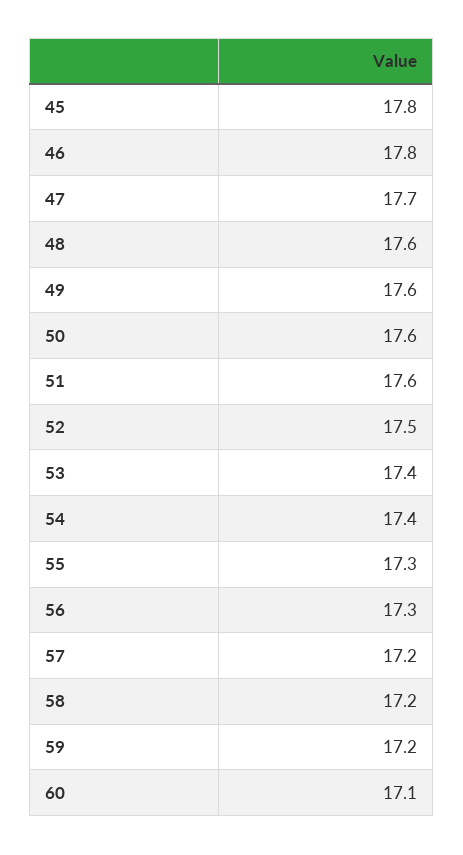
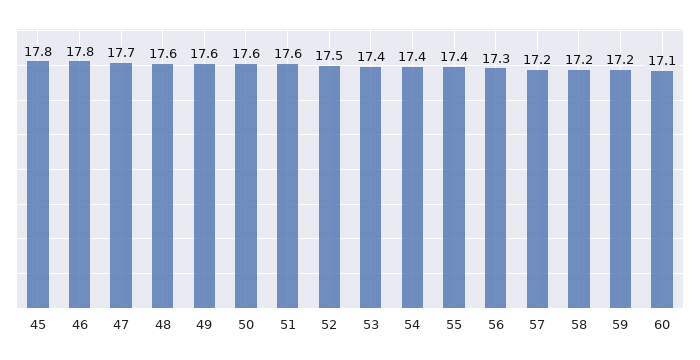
  {
    "45": 17.8,
    "46": 17.8,
    "47": 17.7,
    "48": 17.6,
    "49": 17.6,
    "50": 17.6,
    "51": 17.6,
    "52": 17.5,
    "53": 17.4,
    "54": 17.4,
-   "55": 17.3,
+   "55": 17.4,
    "56": 17.3,
    "57": 17.2,
    "58": 17.2,
    "59": 17.2,
    "60": 17.1
  }

